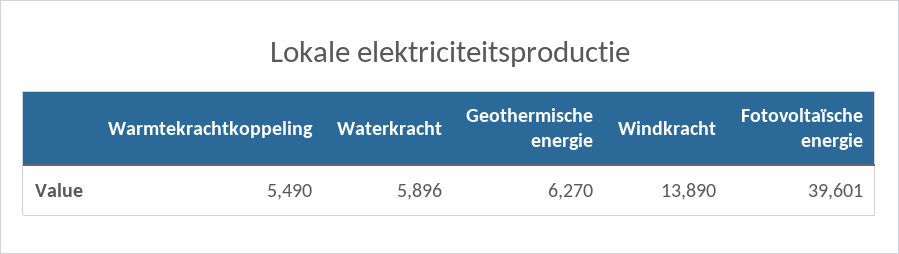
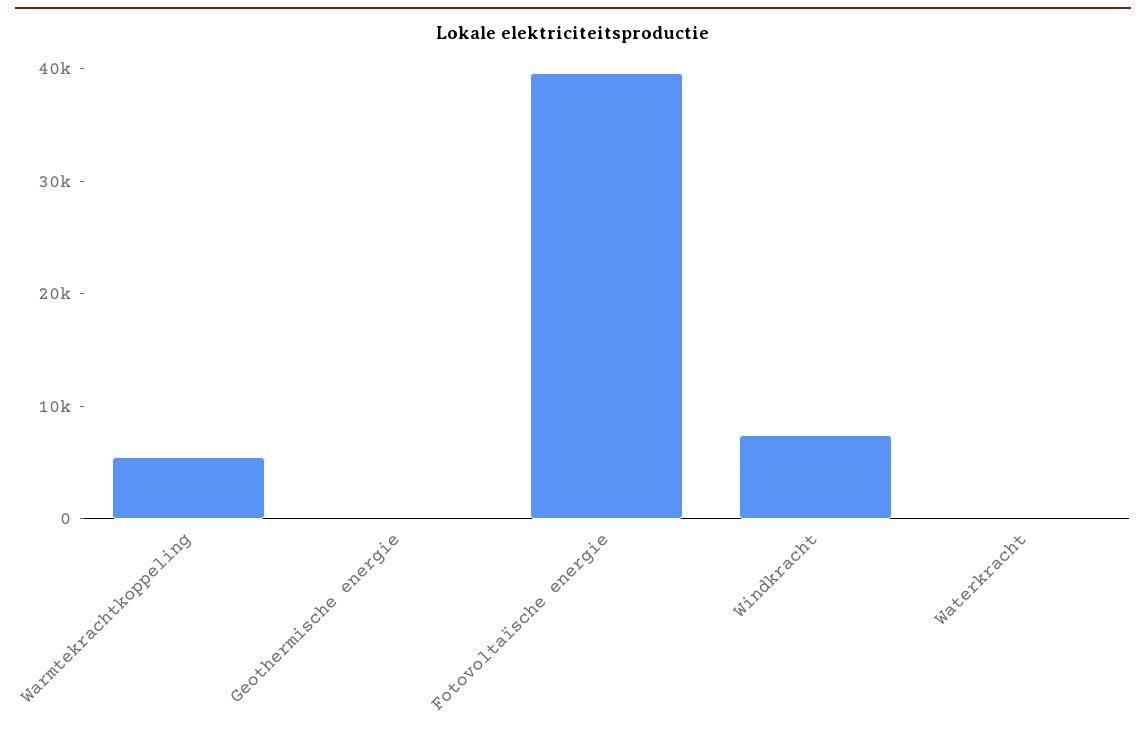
  {
    "Warmtekrachtkoppeling": 5490,
-   "Waterkracht": 5896,
+   "Waterkracht": 0,
-   "Geothermische energie": 6270,
+   "Geothermische energie": 0,
-   "Windkracht": 13890,
+   "Windkracht": 8000,
    "Fotovoltaïsche energie": 39601
  }

